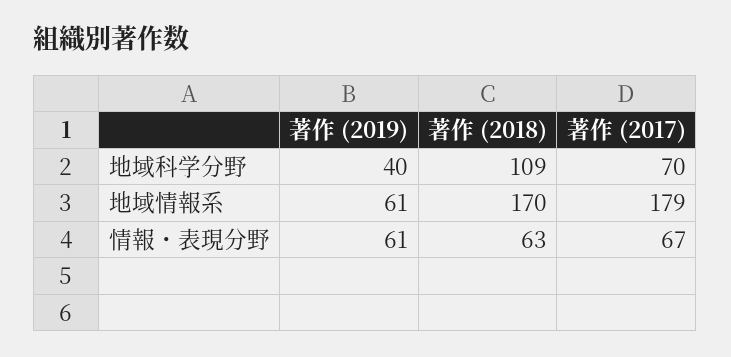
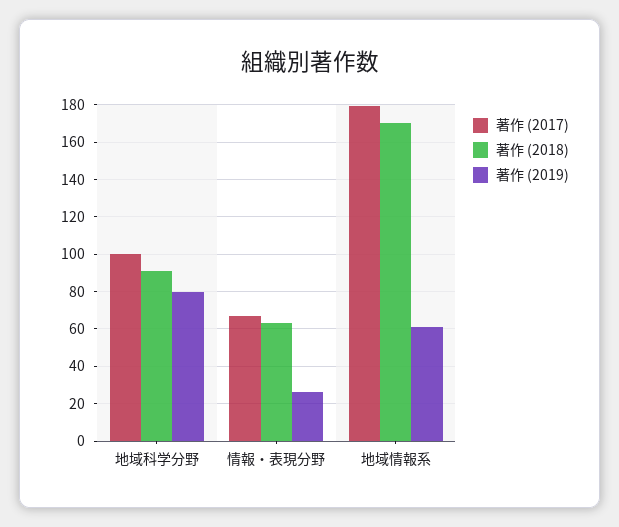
  {
    "著作 (2019)": {
-     "地域科学分野": 40,
+     "地域科学分野": 80,
      "地域情報系": 61,
-     "情報・表現分野": 61
+     "情報・表現分野": 25
    },
    "著作 (2018)": {
-     "地域科学分野": 109,
+     "地域科学分野": 90,
      "地域情報系": 170,
      "情報・表現分野": 63
    },
    "著作 (2017)": {
-     "地域科学分野": 70,
+     "地域科学分野": 100,
      "地域情報系": 179,
      "情報・表現分野": 67
    }
  }

